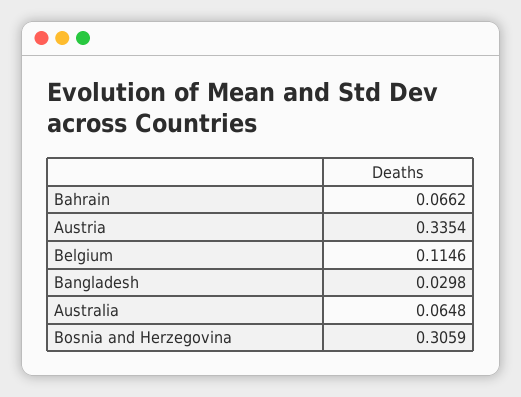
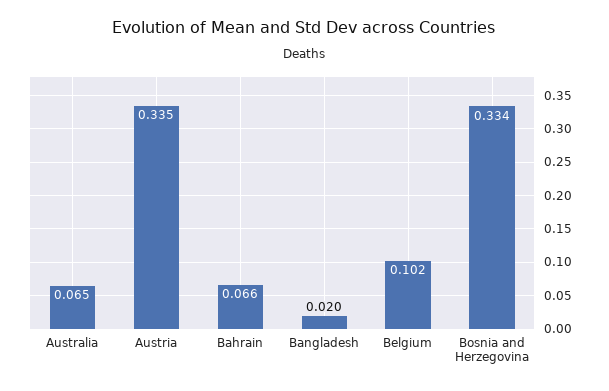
  {
    "Bahrain": 0.0662,
    "Austria": 0.3354,
-   "Belgium": 0.1146,
+   "Belgium": 0.102,
-   "Bangladesh": 0.0298,
+   "Bangladesh": 0.02,
    "Australia": 0.0648,
-   "Bosnia and Herzegovina": 0.3059
+   "Bosnia and Herzegovina": 0.334
  }

